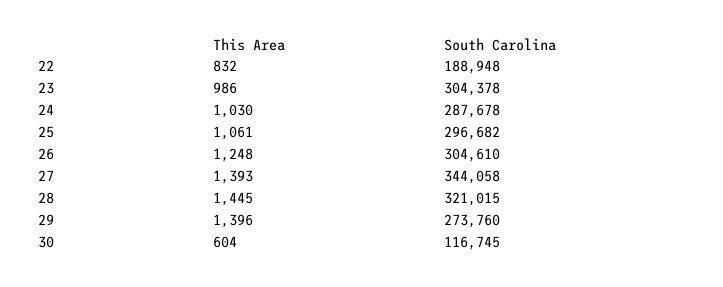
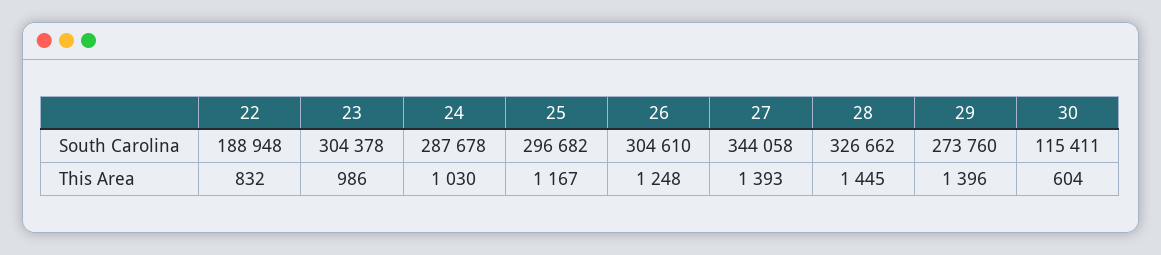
  {
    "This Area": {
      "22": 832,
      "23": 986,
      "24": 1030,
-     "25": 1061,
+     "25": 1167,
      "26": 1248,
      "27": 1393,
      "28": 1445,
      "29": 1396,
      "30": 604
    },
    "South Carolina": {
      "22": 188948,
      "23": 304378,
      "24": 287678,
      "25": 296682,
      "26": 304610,
      "27": 344058,
-     "28": 321015,
+     "28": 326662,
      "29": 273760,
-     "30": 116745
+     "30": 115411
    }
  }

